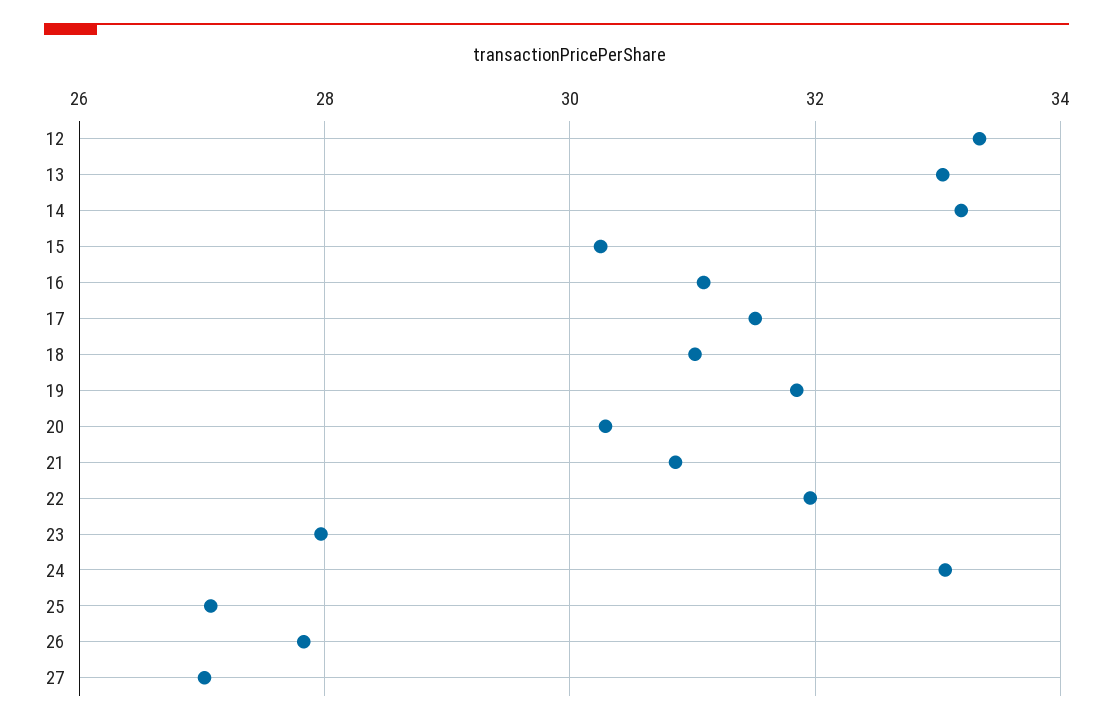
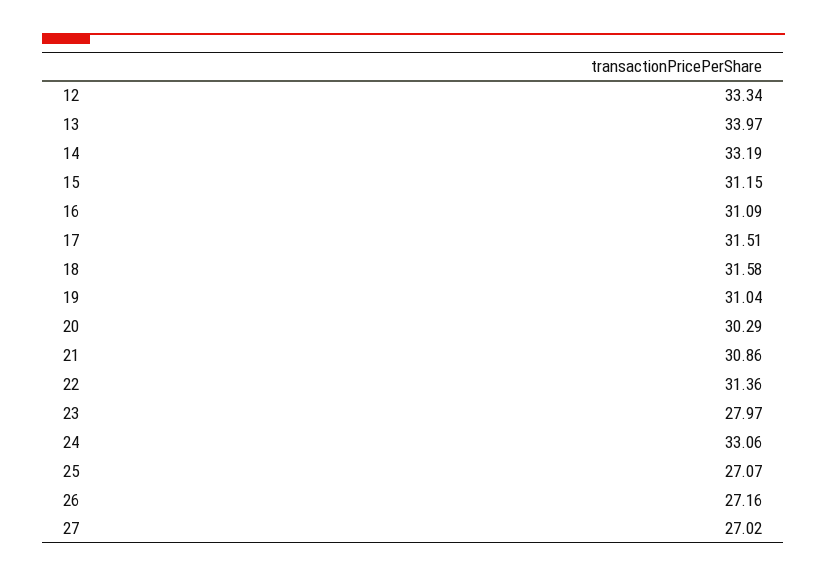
  {
    "12": 33.34,
-   "13": 33,
+   "13": 33.97,
    "14": 33.19,
-   "15": 30.2,
+   "15": 31.15,
    "16": 31.09,
    "17": 31.51,
-   "18": 31,
+   "18": 31.58,
-   "19": 31.8,
+   "19": 31.04,
    "20": 30.29,
    "21": 30.86,
-   "22": 32,
+   "22": 31.36,
    "23": 27.97,
    "24": 33.06,
    "25": 27.07,
-   "26": 27.8,
+   "26": 27.16,
    "27": 27.02
  }

